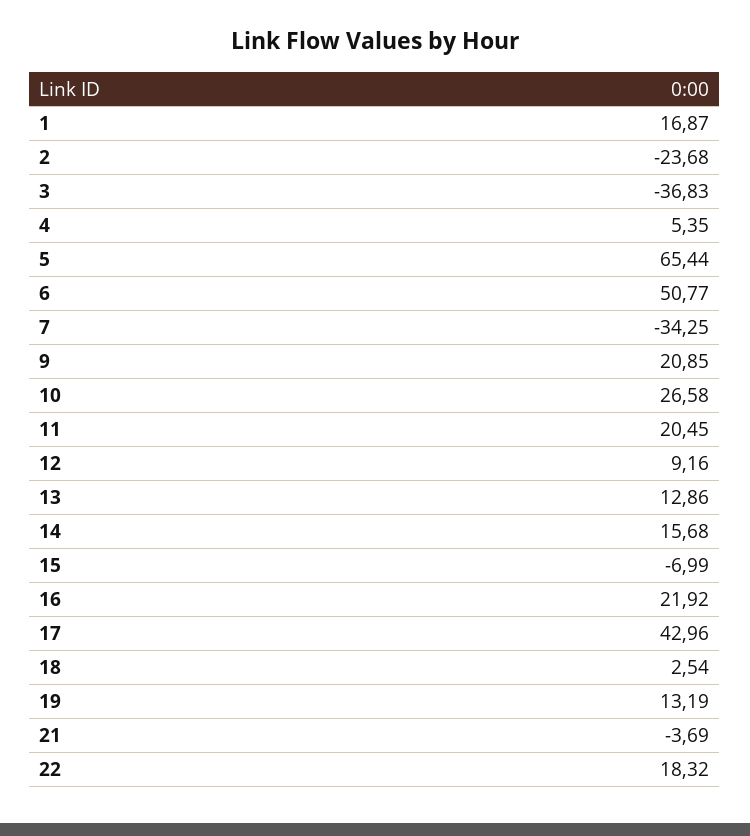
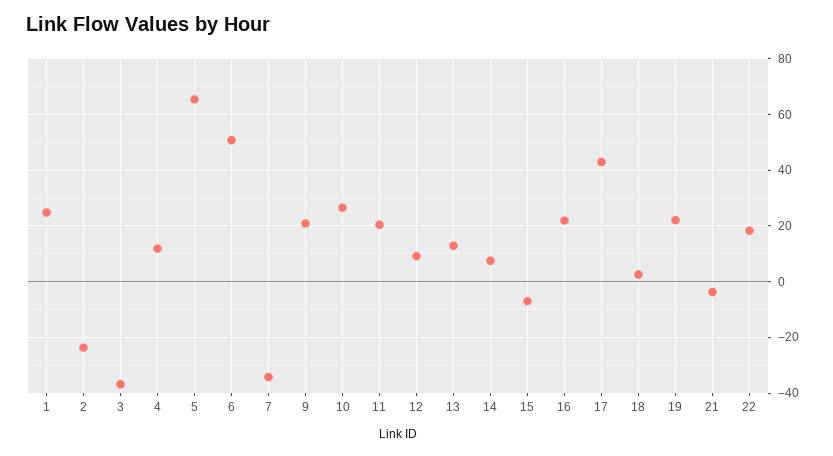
  {
-   "1": 16.87,
+   "1": 25,
    "2": -23.68,
    "3": -36.83,
-   "4": 5.35,
+   "4": 12.5,
    "5": 65.44,
    "6": 50.77,
    "7": -34.25,
    "9": 20.85,
    "10": 26.58,
    "11": 20.45,
    "12": 9.16,
    "13": 12.86,
-   "14": 15.68,
+   "14": 7.5,
    "15": -6.99,
    "16": 21.92,
    "17": 42.96,
    "18": 2.54,
-   "19": 13.19,
+   "19": 22.5,
    "21": -3.69,
    "22": 18.32
  }

